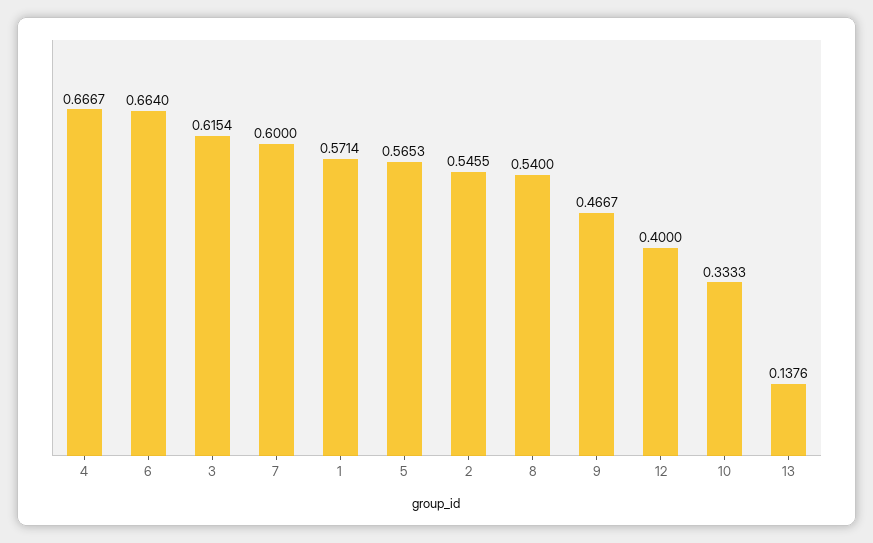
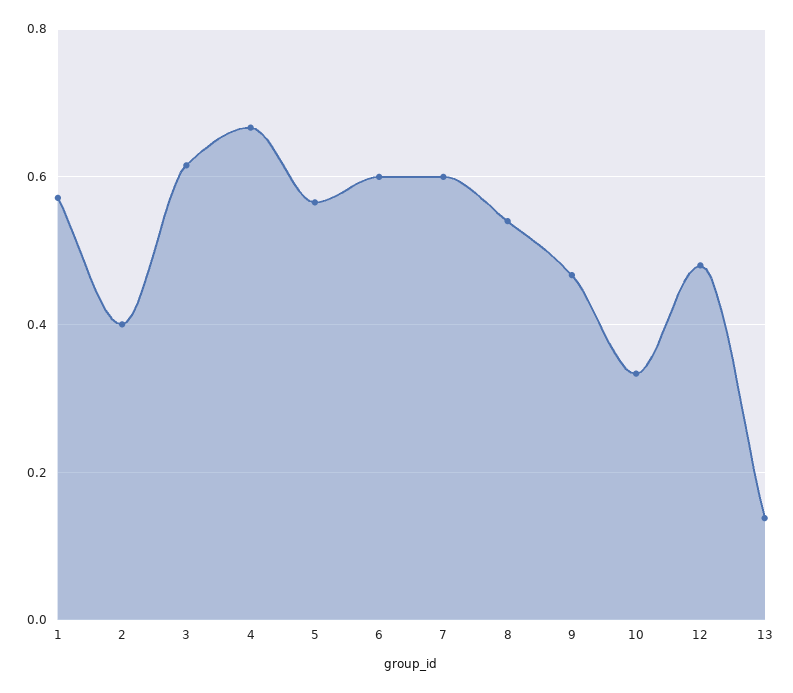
  {
    "4": 0.6667,
-   "6": 0.664,
+   "6": 0.6,
    "3": 0.6154,
    "7": 0.6,
    "1": 0.5714,
    "5": 0.5653,
-   "2": 0.5455,
+   "2": 0.4,
    "8": 0.54,
    "9": 0.4667,
-   "12": 0.4,
+   "12": 0.48,
    "10": 0.3333,
    "13": 0.1376
  }

